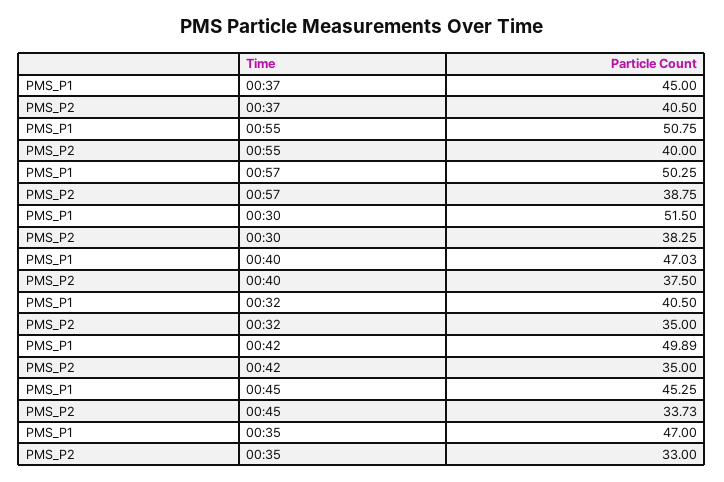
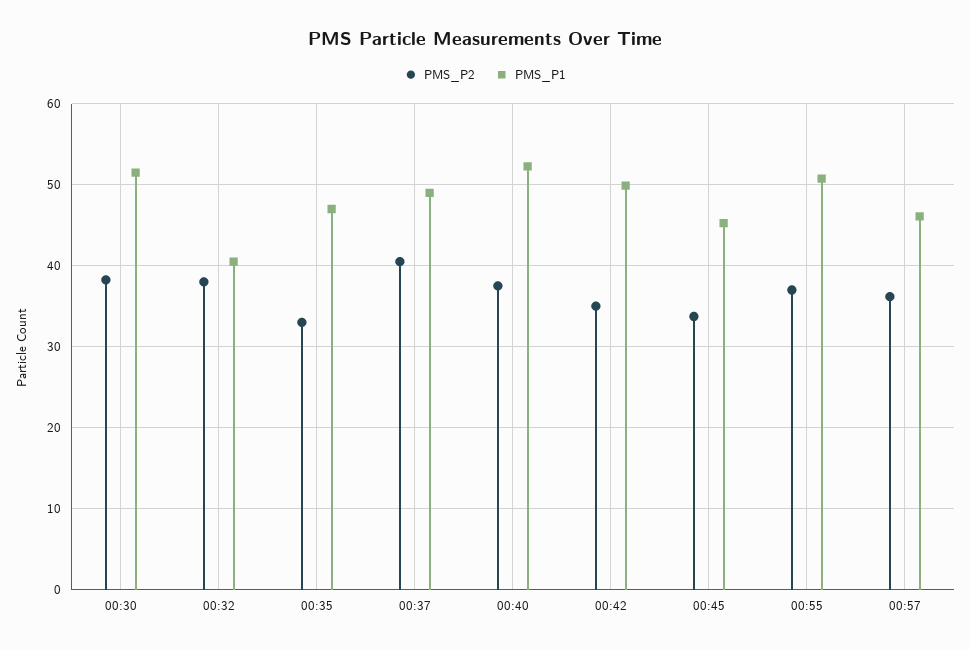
  {
    "PMS_P1": {
-     "00:37": 45,
+     "00:37": 49,
      "00:55": 50.75,
-     "00:57": 50.25,
+     "00:57": 46,
      "00:30": 51.5,
-     "00:40": 47.03,
+     "00:40": 52,
      "00:32": 40.5,
      "00:42": 49.89,
      "00:45": 45.25,
      "00:35": 47
    },
    "PMS_P2": {
      "00:37": 40.5,
-     "00:55": 40,
+     "00:55": 37,
-     "00:57": 38.75,
+     "00:57": 36,
      "00:30": 38.25,
      "00:40": 37.5,
-     "00:32": 35,
+     "00:32": 38,
      "00:42": 35,
      "00:45": 33.73,
      "00:35": 33
    }
  }

